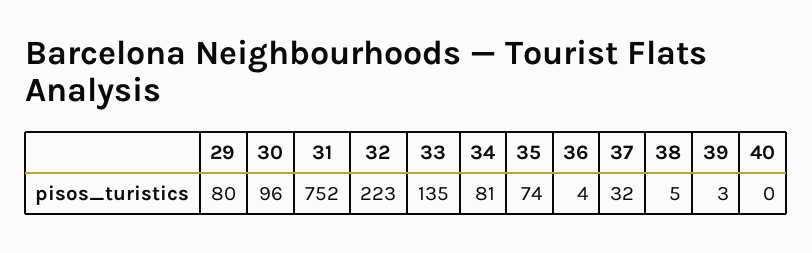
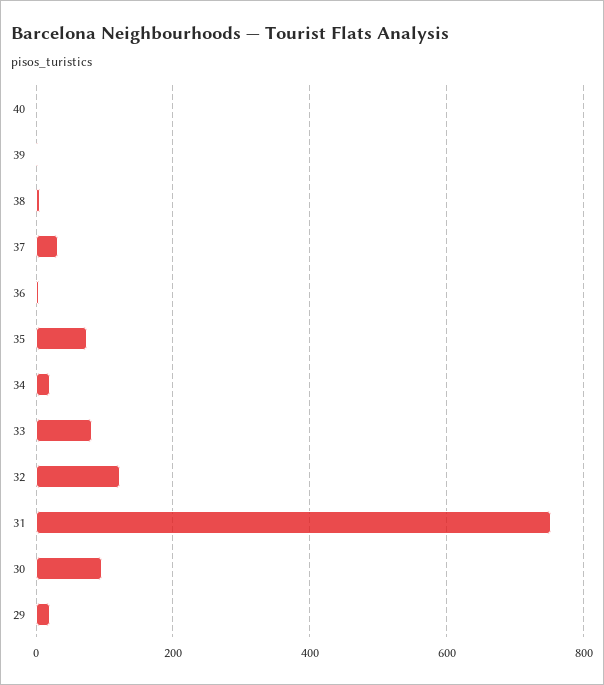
  {
-   "29": 80,
+   "29": 20,
    "30": 96,
    "31": 752,
-   "32": 223,
+   "32": 120,
-   "33": 135,
+   "33": 80,
-   "34": 81,
+   "34": 20,
    "35": 74,
    "36": 4,
    "37": 32,
    "38": 5,
    "39": 3,
    "40": 0
  }

